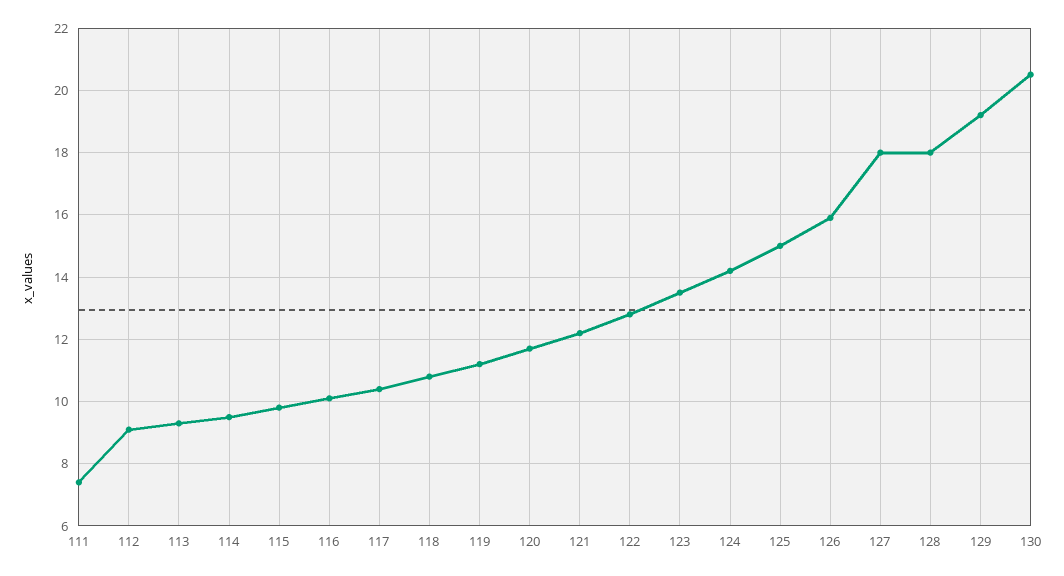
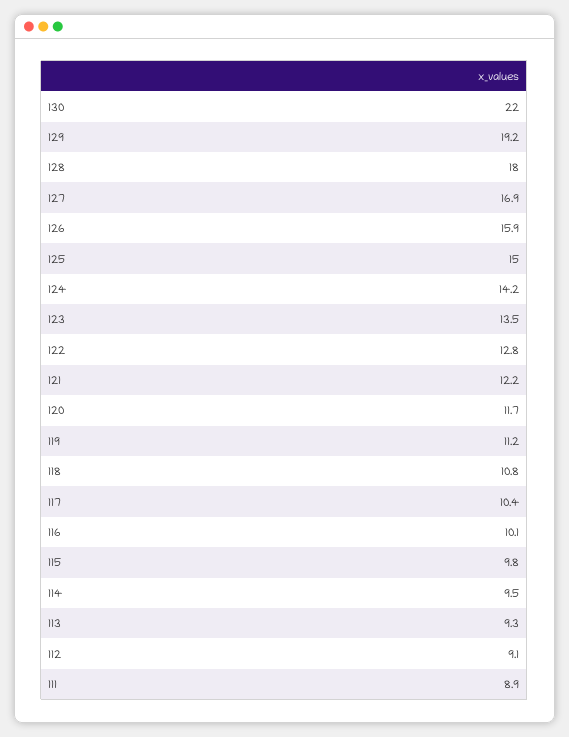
  {
-   "111": 7.5,
+   "111": 8.9,
    "112": 9.1,
    "113": 9.3,
    "114": 9.5,
    "115": 9.8,
    "116": 10.1,
    "117": 10.4,
    "118": 10.8,
    "119": 11.2,
    "120": 11.7,
    "121": 12.2,
    "122": 12.8,
    "123": 13.5,
    "124": 14.2,
    "125": 15,
    "126": 15.9,
-   "127": 18,
+   "127": 16.9,
    "128": 18,
    "129": 19.2,
-   "130": 20.5
+   "130": 22
  }

